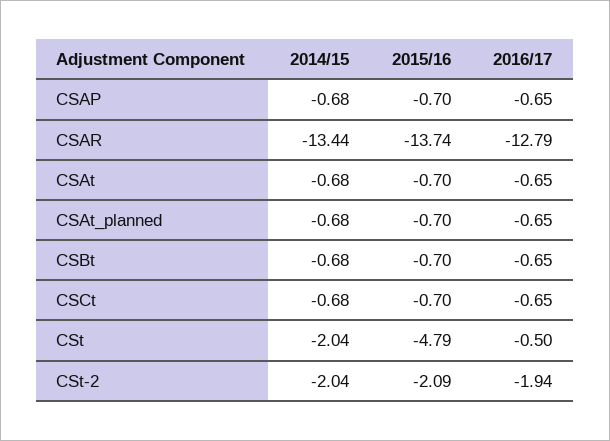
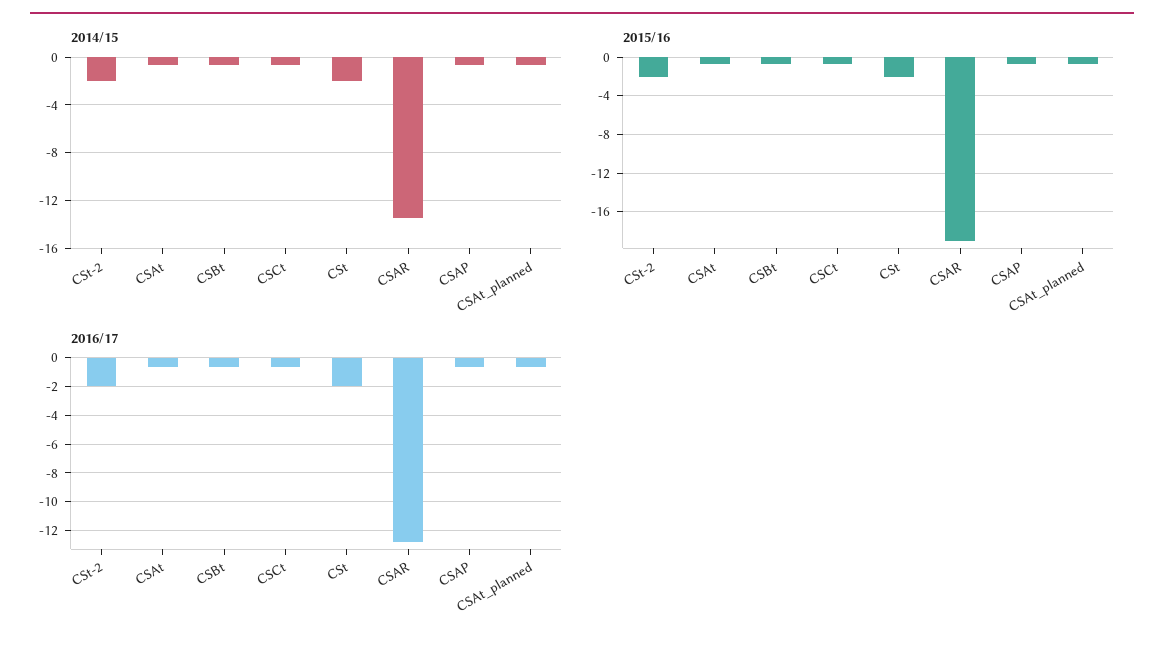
  {
    "2014/15": {
      "CSAP": -0.68,
      "CSAR": -13.44,
      "CSAt": -0.68,
      "CSAt_planned": -0.68,
      "CSBt": -0.68,
      "CSCt": -0.68,
      "CSt": -2.04,
      "CSt-2": -2.04
    },
    "2015/16": {
      "CSAP": -0.7,
-     "CSAR": -13.74,
+     "CSAR": -19,
      "CSAt": -0.7,
      "CSAt_planned": -0.7,
      "CSBt": -0.7,
      "CSCt": -0.7,
-     "CSt": -4.79,
+     "CSt": -2,
      "CSt-2": -2.09
    },
    "2016/17": {
      "CSAP": -0.65,
      "CSAR": -12.79,
      "CSAt": -0.65,
      "CSAt_planned": -0.65,
      "CSBt": -0.65,
      "CSCt": -0.65,
-     "CSt": -0.5,
+     "CSt": -2,
      "CSt-2": -1.94
    }
  }

